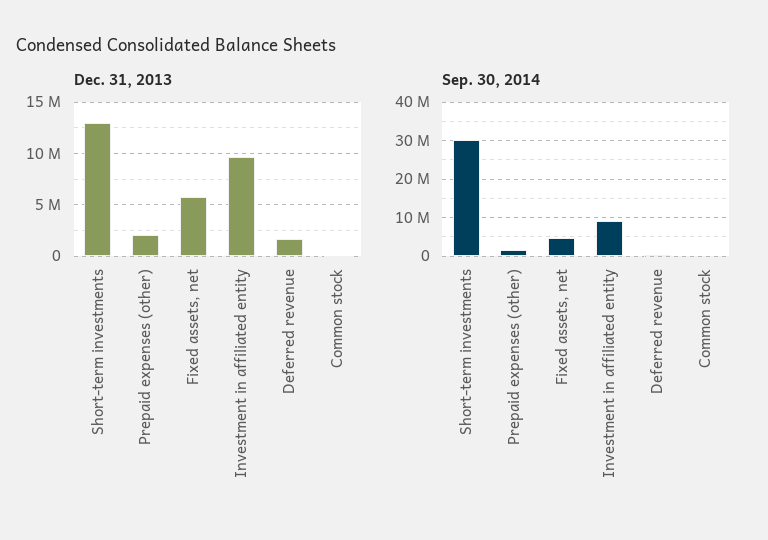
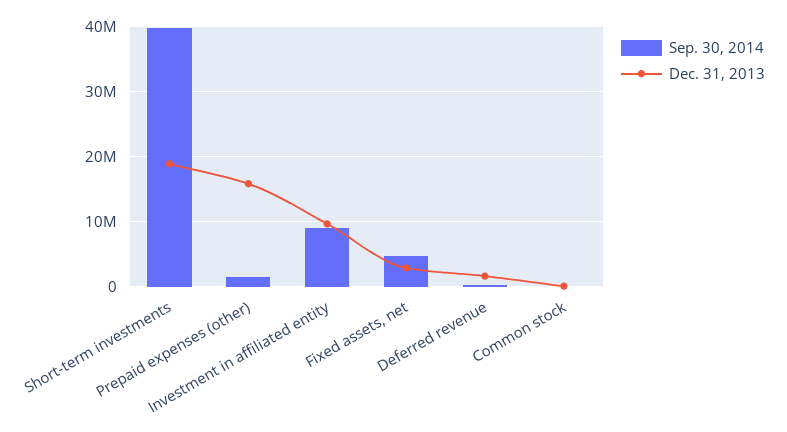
  {
    "Dec. 31, 2013": {
-     "Short-term investments": 13000000,
+     "Short-term investments": 19000000,
-     "Prepaid expenses (other)": 2000000,
+     "Prepaid expenses (other)": 16000000,
-     "Fixed assets, net": 6000000,
+     "Fixed assets, net": 3000000,
      "Investment in affiliated entity": 10000000,
      "Deferred revenue": 2000000,
      "Common stock": 0
    },
    "Sep. 30, 2014": {
-     "Short-term investments": 30000000,
+     "Short-term investments": 40000000,
      "Prepaid expenses (other)": 1000000,
      "Fixed assets, net": 5000000,
      "Investment in affiliated entity": 9000000,
      "Deferred revenue": 0,
      "Common stock": 0
    }
  }

